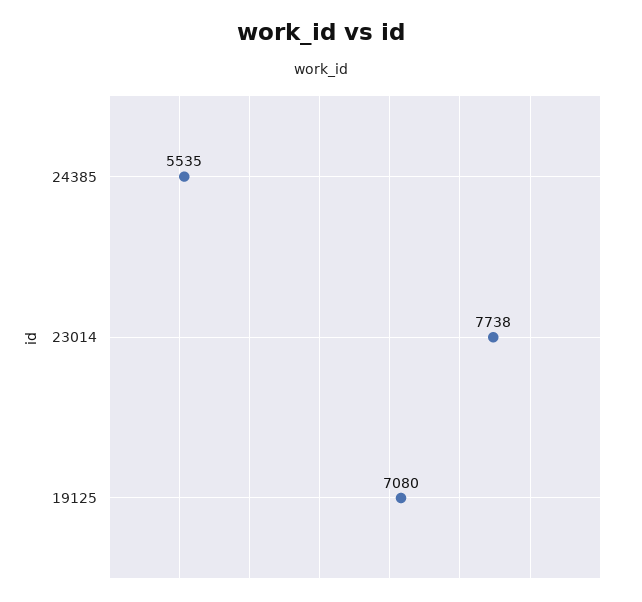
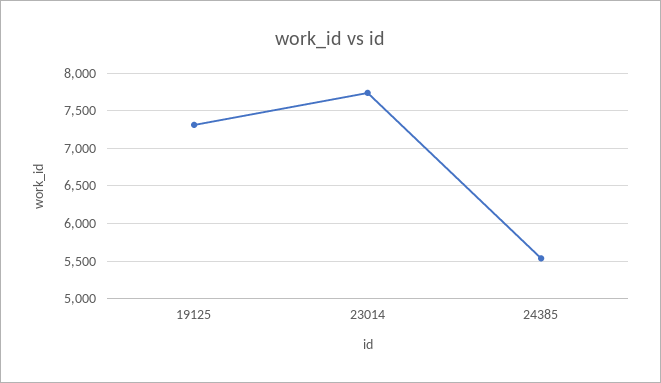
  {
    "24385": 5535,
    "23014": 7738,
-   "19125": 7080
+   "19125": 7300
  }

